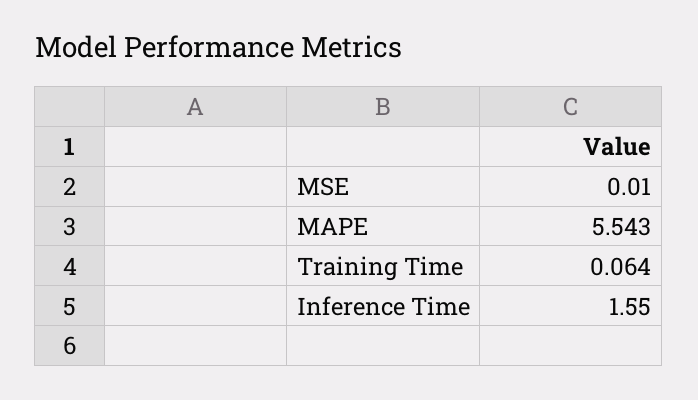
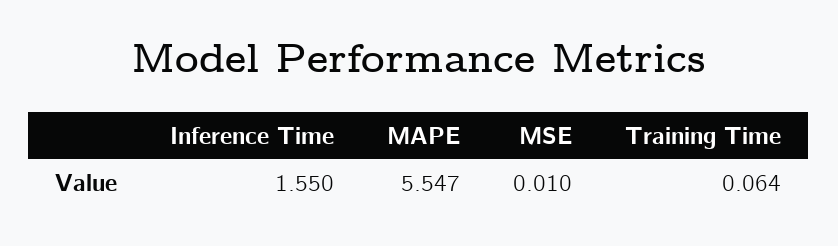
  {
    "MSE": 0.01,
-   "MAPE": 5.543,
+   "MAPE": 5.547,
    "Training Time": 0.064,
    "Inference Time": 1.55
  }

